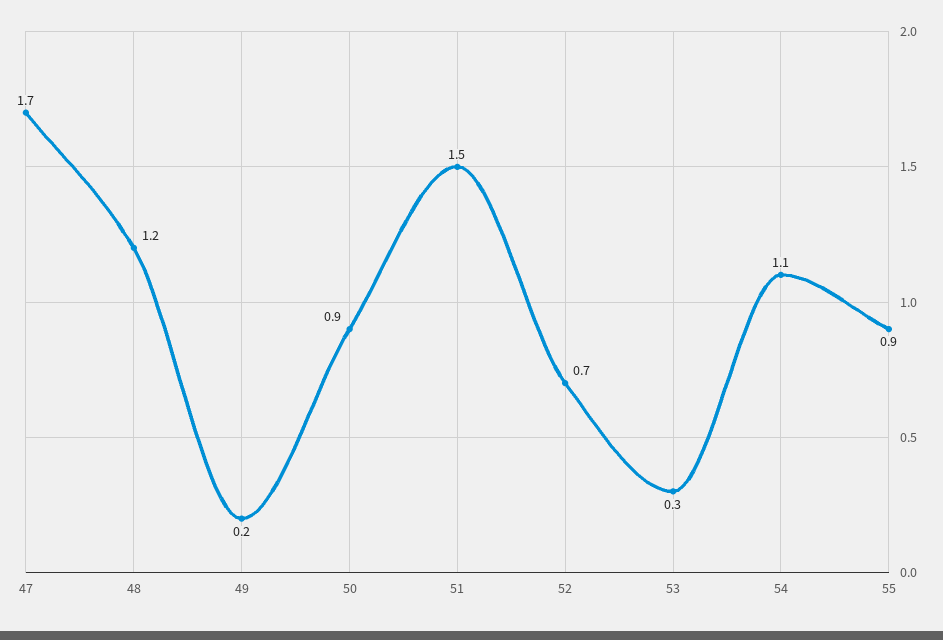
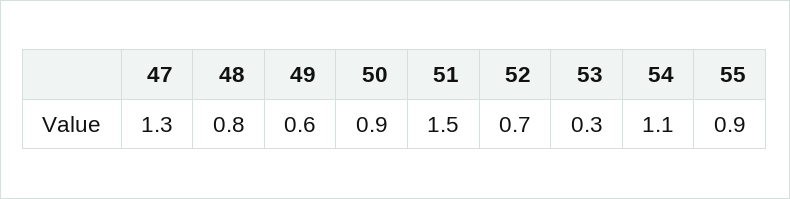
  {
-   "47": 1.7,
+   "47": 1.3,
-   "48": 1.2,
+   "48": 0.8,
-   "49": 0.2,
+   "49": 0.6,
    "50": 0.9,
    "51": 1.5,
    "52": 0.7,
    "53": 0.3,
    "54": 1.1,
    "55": 0.9
  }

